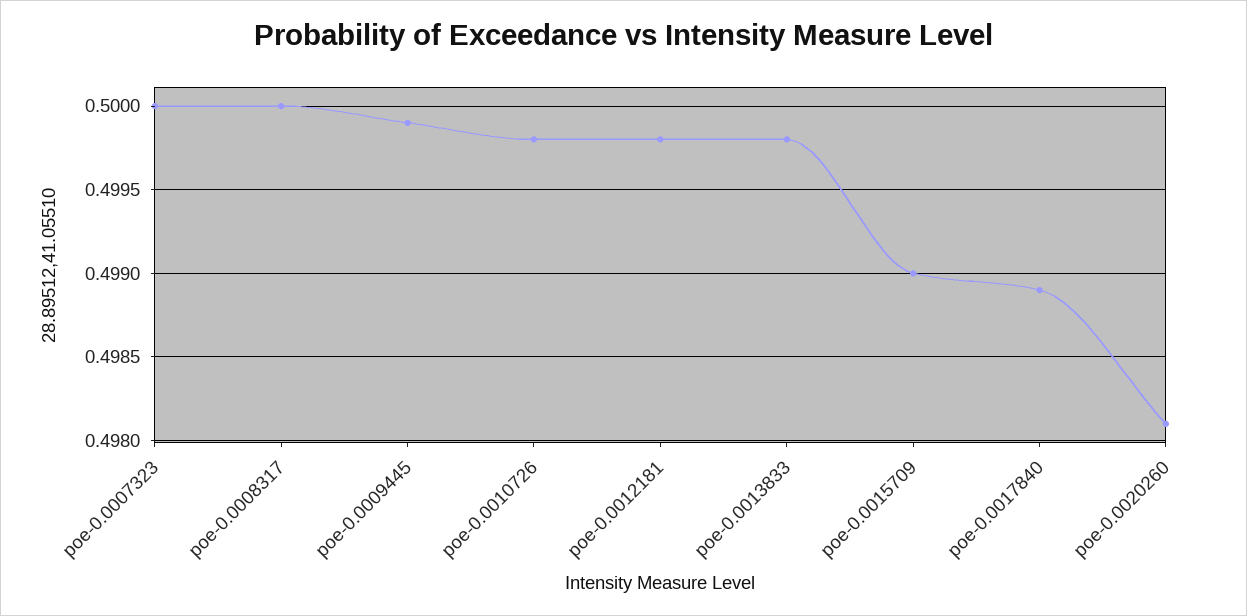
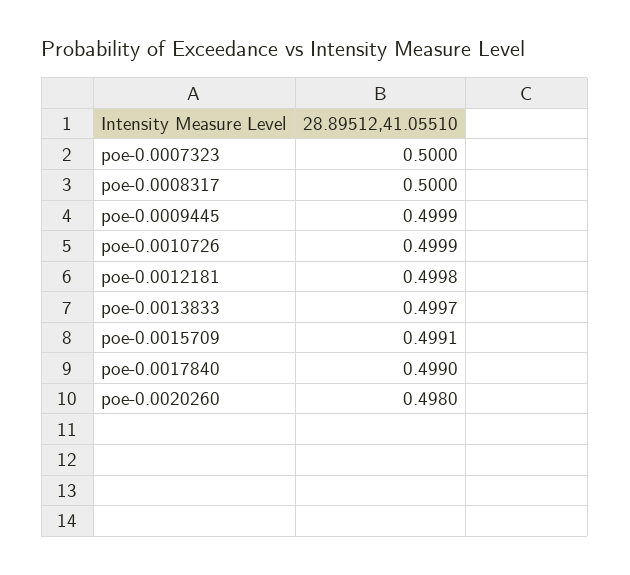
  {
    "poe-0.0007323": 0.5,
    "poe-0.0008317": 0.5,
    "poe-0.0009445": 0.4999,
-   "poe-0.0010726": 0.4998,
+   "poe-0.0010726": 0.4999,
    "poe-0.0012181": 0.4998,
-   "poe-0.0013833": 0.4998,
+   "poe-0.0013833": 0.4997,
-   "poe-0.0015709": 0.499,
+   "poe-0.0015709": 0.4991,
-   "poe-0.0017840": 0.4989,
+   "poe-0.0017840": 0.499,
-   "poe-0.0020260": 0.4981
+   "poe-0.0020260": 0.498
  }

